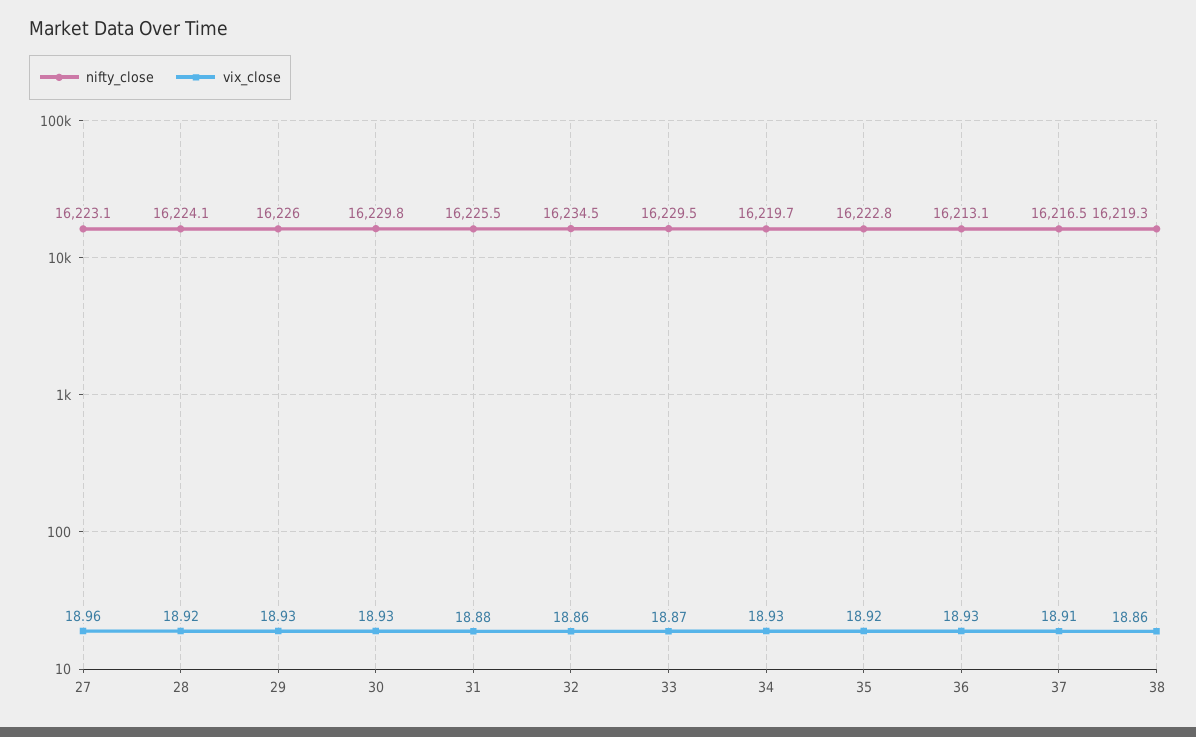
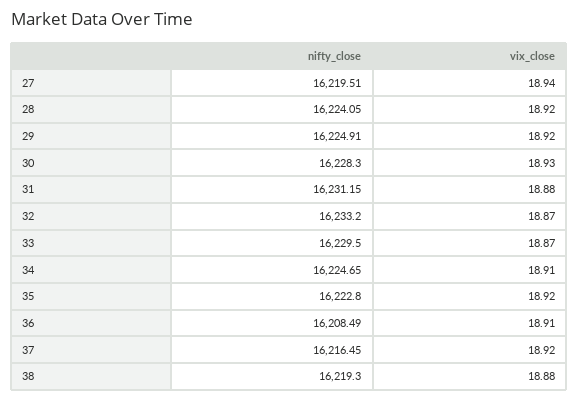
  {
    "nifty_close": {
-     "27": 16223.1,
+     "27": 16219.51,
      "28": 16224.05,
-     "29": 16226,
+     "29": 16224.91,
-     "30": 16229.8,
+     "30": 16228.3,
-     "31": 16225.5,
+     "31": 16231.15,
-     "32": 16234.5,
+     "32": 16233.2,
      "33": 16229.5,
-     "34": 16219.7,
+     "34": 16224.65,
      "35": 16222.8,
-     "36": 16213.1,
+     "36": 16208.49,
      "37": 16216.45,
      "38": 16219.3
    },
    "vix_close": {
-     "27": 18.96,
+     "27": 18.94,
      "28": 18.92,
-     "29": 18.93,
+     "29": 18.92,
      "30": 18.93,
      "31": 18.88,
-     "32": 18.86,
+     "32": 18.87,
      "33": 18.87,
-     "34": 18.93,
+     "34": 18.91,
      "35": 18.92,
-     "36": 18.93,
+     "36": 18.91,
-     "37": 18.91,
+     "37": 18.92,
-     "38": 18.86
+     "38": 18.88
    }
  }

